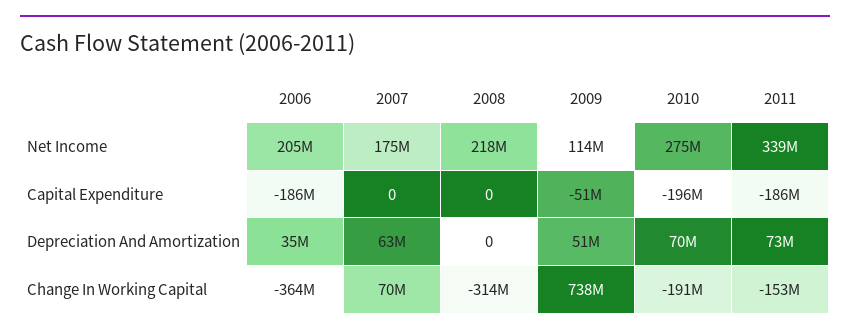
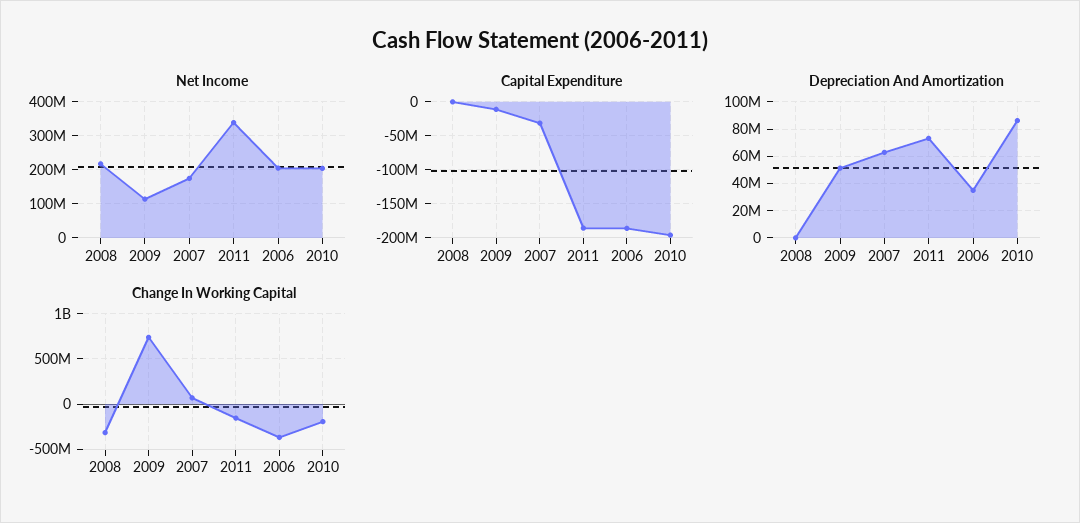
  {
    "Net Income": {
      "2006": 205000000,
      "2007": 175000000,
      "2008": 218000000,
      "2009": 114000000,
-     "2010": 275000000,
+     "2010": 200000000,
      "2011": 339000000
    },
    "Capital Expenditure": {
      "2006": -186000000,
-     "2007": 0,
+     "2007": -30000000,
      "2008": 0,
-     "2009": -51000000,
+     "2009": -10000000,
      "2010": -196000000,
      "2011": -186000000
    },
    "Depreciation And Amortization": {
      "2006": 35000000,
      "2007": 63000000,
      "2008": 0,
      "2009": 51000000,
-     "2010": 70000000,
+     "2010": 85000000,
      "2011": 73000000
    },
    "Change In Working Capital": {
      "2006": -364000000,
      "2007": 70000000,
      "2008": -314000000,
      "2009": 738000000,
      "2010": -191000000,
      "2011": -153000000
    }
  }

